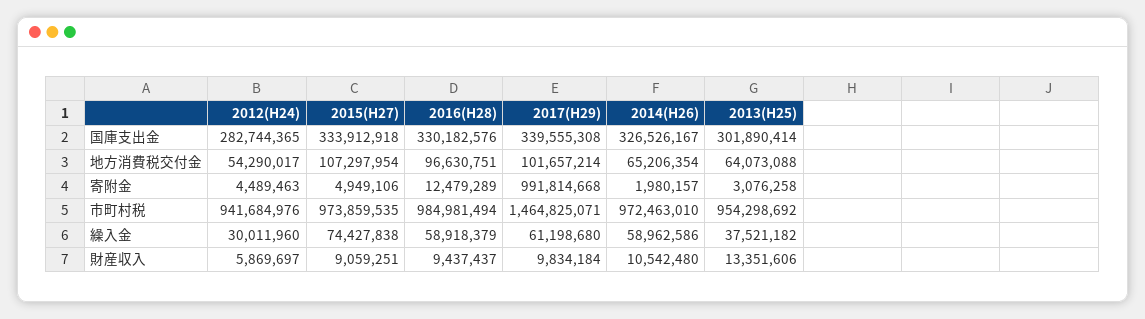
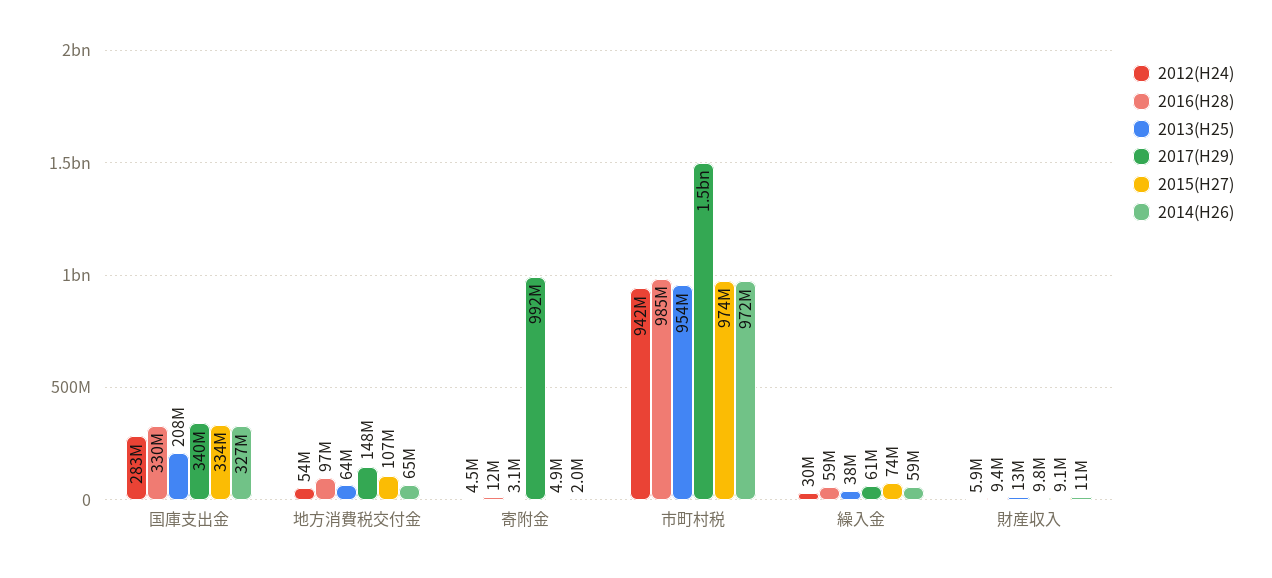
  {
    "2012(H24)": {
      "国庫支出金": 282744365,
      "地方消費税交付金": 54290017,
      "寄附金": 4489463,
      "市町村税": 941684976,
      "繰入金": 30011960,
      "財産収入": 5869697
    },
    "2015(H27)": {
      "国庫支出金": 333912918,
      "地方消費税交付金": 107297954,
      "寄附金": 4949106,
      "市町村税": 973859535,
      "繰入金": 74427838,
      "財産収入": 9059251
    },
    "2016(H28)": {
      "国庫支出金": 330182576,
      "地方消費税交付金": 96630751,
      "寄附金": 12479289,
      "市町村税": 984981494,
      "繰入金": 58918379,
      "財産収入": 9437437
    },
    "2017(H29)": {
      "国庫支出金": 339555308,
-     "地方消費税交付金": 101657214,
+     "地方消費税交付金": 148000000,
      "寄附金": 991814668,
      "市町村税": 1464825071,
      "繰入金": 61198680,
      "財産収入": 9834184
    },
    "2014(H26)": {
      "国庫支出金": 326526167,
      "地方消費税交付金": 65206354,
      "寄附金": 1980157,
      "市町村税": 972463010,
      "繰入金": 58962586,
      "財産収入": 10542480
    },
    "2013(H25)": {
-     "国庫支出金": 301890414,
+     "国庫支出金": 208000000,
      "地方消費税交付金": 64073088,
      "寄附金": 3076258,
      "市町村税": 954298692,
      "繰入金": 37521182,
      "財産収入": 13351606
    }
  }

